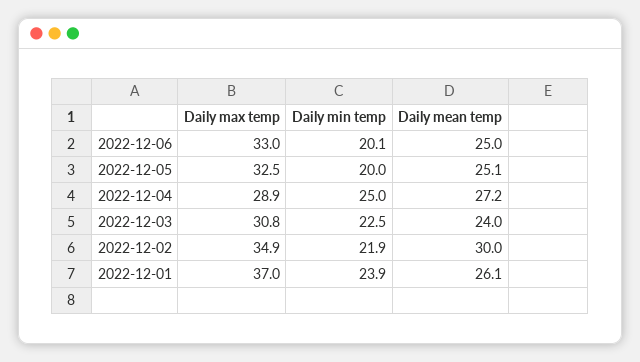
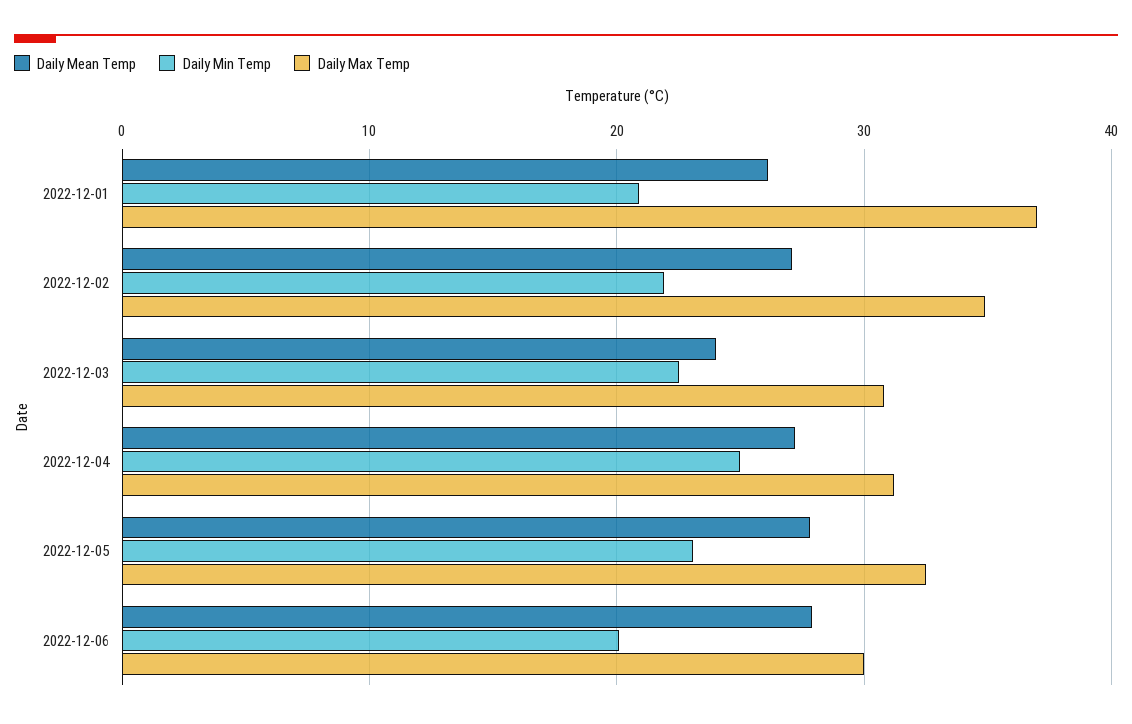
  {
    "Daily max temp": {
-     "2022-12-06": 33,
+     "2022-12-06": 30,
      "2022-12-05": 32.5,
-     "2022-12-04": 28.9,
+     "2022-12-04": 31,
      "2022-12-03": 30.8,
      "2022-12-02": 34.9,
      "2022-12-01": 37
    },
    "Daily min temp": {
      "2022-12-06": 20.1,
-     "2022-12-05": 20,
+     "2022-12-05": 23,
      "2022-12-04": 25,
      "2022-12-03": 22.5,
      "2022-12-02": 21.9,
-     "2022-12-01": 23.9
+     "2022-12-01": 21
    },
    "Daily mean temp": {
-     "2022-12-06": 25,
+     "2022-12-06": 28,
-     "2022-12-05": 25.1,
+     "2022-12-05": 28,
      "2022-12-04": 27.2,
      "2022-12-03": 24,
-     "2022-12-02": 30,
+     "2022-12-02": 27,
      "2022-12-01": 26.1
    }
  }

